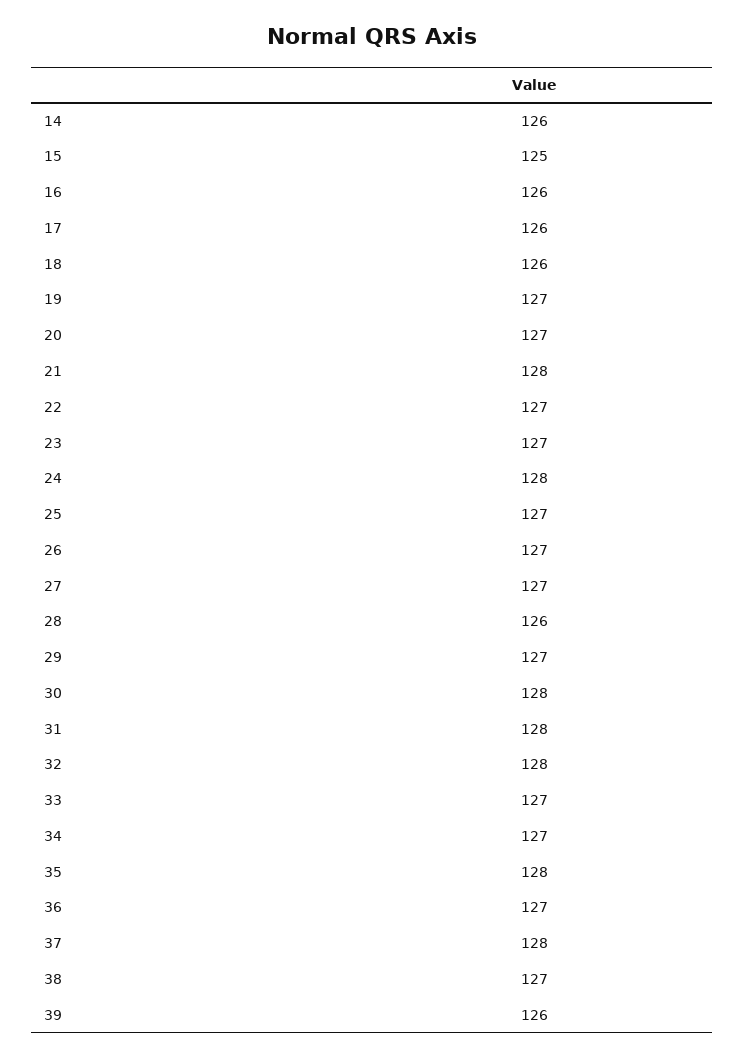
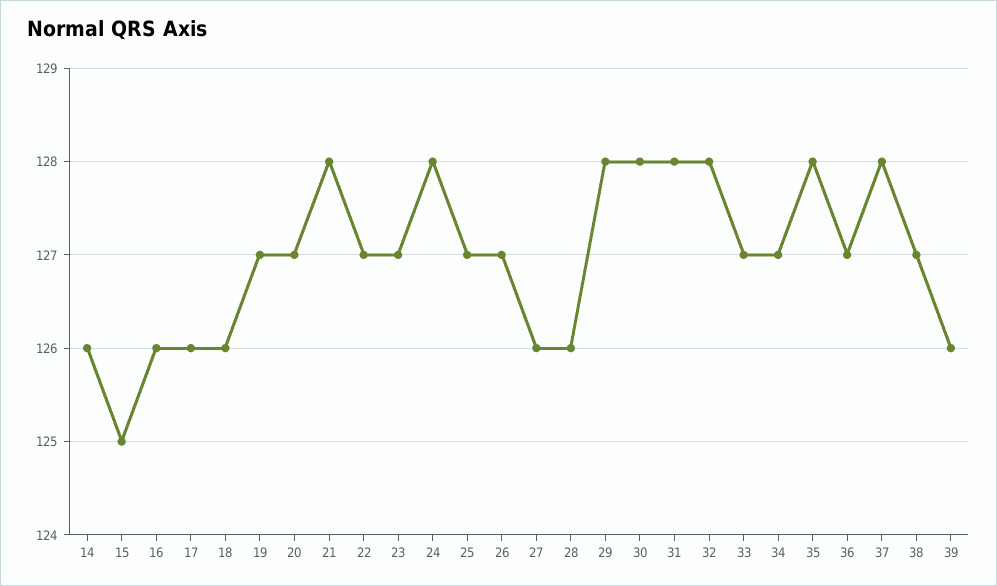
  {
    "14": 126,
    "15": 125,
    "16": 126,
    "17": 126,
    "18": 126,
    "19": 127,
    "20": 127,
    "21": 128,
    "22": 127,
    "23": 127,
    "24": 128,
    "25": 127,
    "26": 127,
-   "27": 127,
+   "27": 126,
    "28": 126,
-   "29": 127,
+   "29": 128,
    "30": 128,
    "31": 128,
    "32": 128,
    "33": 127,
    "34": 127,
    "35": 128,
    "36": 127,
    "37": 128,
    "38": 127,
    "39": 126
  }

